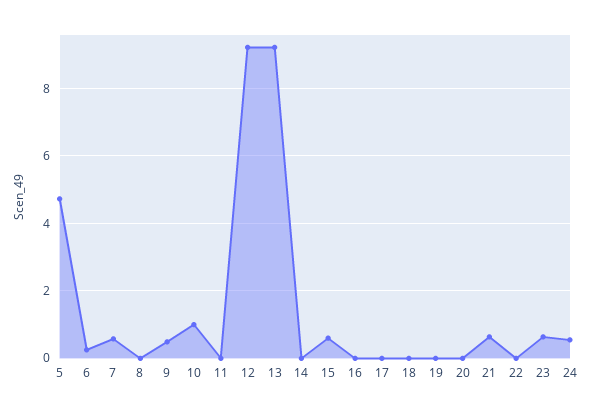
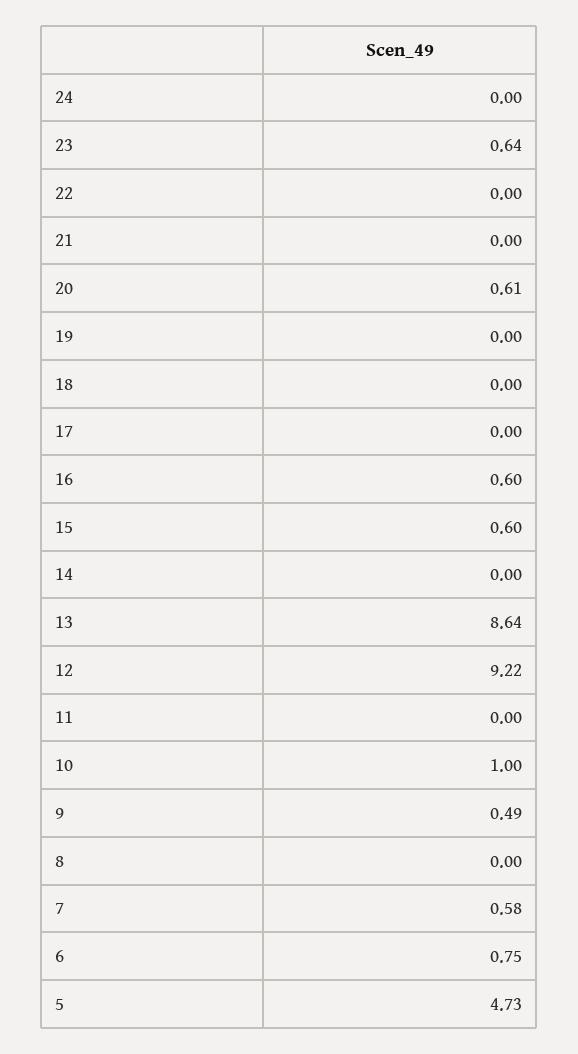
  {
    "5": 4.73,
-   "6": 0.2,
+   "6": 0.75,
    "7": 0.58,
    "8": 0,
    "9": 0.49,
    "10": 1,
    "11": 0,
    "12": 9.22,
-   "13": 9.2,
+   "13": 8.64,
    "14": 0,
    "15": 0.6,
-   "16": 0,
+   "16": 0.6,
    "17": 0,
    "18": 0,
    "19": 0,
-   "20": 0,
+   "20": 0.61,
-   "21": 0.6,
+   "21": 0,
    "22": 0,
    "23": 0.64,
-   "24": 0.6
+   "24": 0
  }

